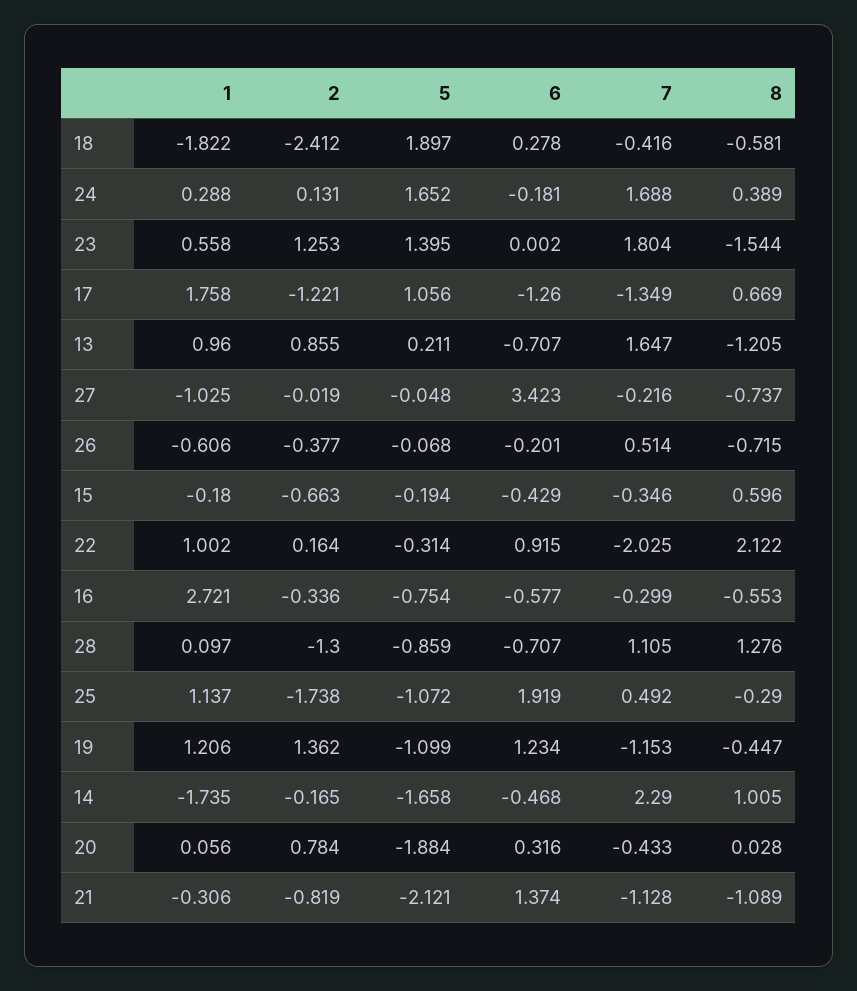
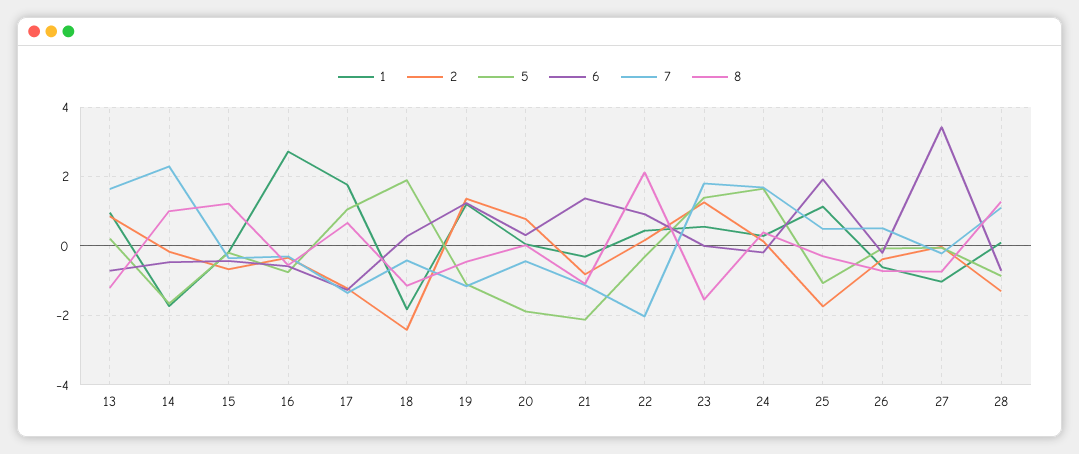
  {
    "1": {
      "18": -1.822,
      "24": 0.288,
      "23": 0.558,
      "17": 1.758,
      "13": 0.96,
      "27": -1.025,
      "26": -0.606,
      "15": -0.18,
-     "22": 1.002,
+     "22": 0.4,
      "16": 2.721,
      "28": 0.097,
      "25": 1.137,
      "19": 1.206,
      "14": -1.735,
      "20": 0.056,
      "21": -0.306
    },
    "2": {
      "18": -2.412,
      "24": 0.131,
      "23": 1.253,
      "17": -1.221,
      "13": 0.855,
      "27": -0.019,
      "26": -0.377,
      "15": -0.663,
      "22": 0.164,
      "16": -0.336,
      "28": -1.3,
      "25": -1.738,
      "19": 1.362,
      "14": -0.165,
      "20": 0.784,
      "21": -0.819
    },
    "5": {
      "18": 1.897,
      "24": 1.652,
      "23": 1.395,
      "17": 1.056,
      "13": 0.211,
      "27": -0.048,
      "26": -0.068,
      "15": -0.194,
      "22": -0.314,
      "16": -0.754,
      "28": -0.859,
      "25": -1.072,
      "19": -1.099,
      "14": -1.658,
      "20": -1.884,
      "21": -2.121
    },
    "6": {
      "18": 0.278,
      "24": -0.181,
      "23": 0.002,
      "17": -1.26,
      "13": -0.707,
      "27": 3.423,
      "26": -0.201,
      "15": -0.429,
      "22": 0.915,
      "16": -0.577,
      "28": -0.707,
      "25": 1.919,
      "19": 1.234,
      "14": -0.468,
      "20": 0.316,
      "21": 1.374
    },
    "7": {
      "18": -0.416,
      "24": 1.688,
      "23": 1.804,
      "17": -1.349,
      "13": 1.647,
      "27": -0.216,
      "26": 0.514,
      "15": -0.346,
      "22": -2.025,
      "16": -0.299,
      "28": 1.105,
      "25": 0.492,
      "19": -1.153,
      "14": 2.29,
      "20": -0.433,
      "21": -1.128
    },
    "8": {
-     "18": -0.581,
+     "18": -1.2,
      "24": 0.389,
      "23": -1.544,
      "17": 0.669,
      "13": -1.205,
      "27": -0.737,
      "26": -0.715,
-     "15": 0.596,
+     "15": 1.2,
      "22": 2.122,
      "16": -0.553,
      "28": 1.276,
      "25": -0.29,
      "19": -0.447,
      "14": 1.005,
      "20": 0.028,
      "21": -1.089
    }
  }

